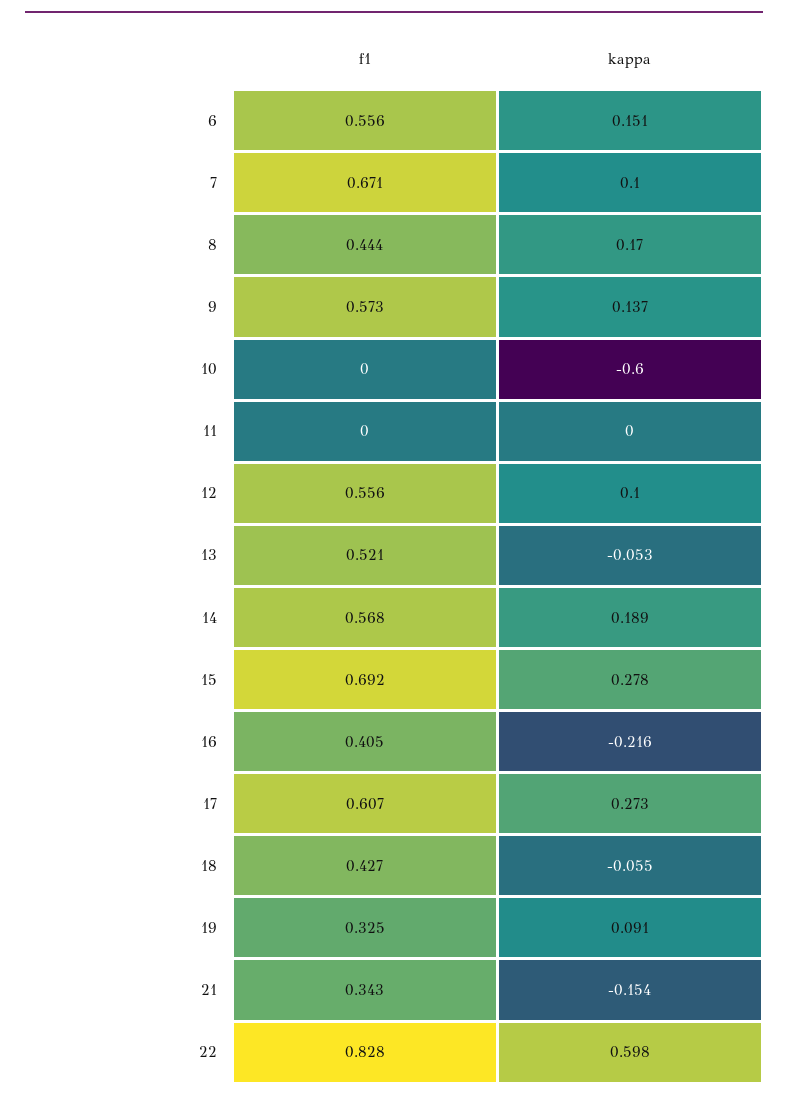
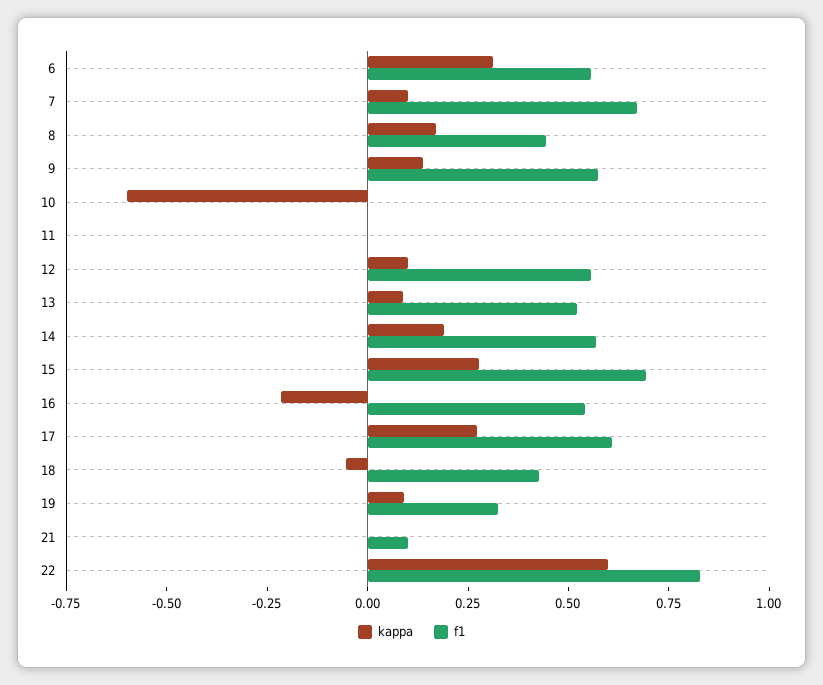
  {
    "f1": {
      "6": 0.556,
      "7": 0.671,
      "8": 0.444,
      "9": 0.573,
      "10": 0,
      "11": 0,
      "12": 0.556,
      "13": 0.521,
      "14": 0.568,
      "15": 0.692,
-     "16": 0.405,
+     "16": 0.55,
      "17": 0.607,
      "18": 0.427,
      "19": 0.325,
-     "21": 0.343,
+     "21": 0.1,
      "22": 0.828
    },
    "kappa": {
-     "6": 0.151,
+     "6": 0.3,
      "7": 0.1,
      "8": 0.17,
      "9": 0.137,
      "10": -0.6,
      "11": 0,
      "12": 0.1,
-     "13": -0.053,
+     "13": 0.1,
      "14": 0.189,
      "15": 0.278,
      "16": -0.216,
      "17": 0.273,
      "18": -0.055,
      "19": 0.091,
-     "21": -0.154,
+     "21": 0,
      "22": 0.598
    }
  }

